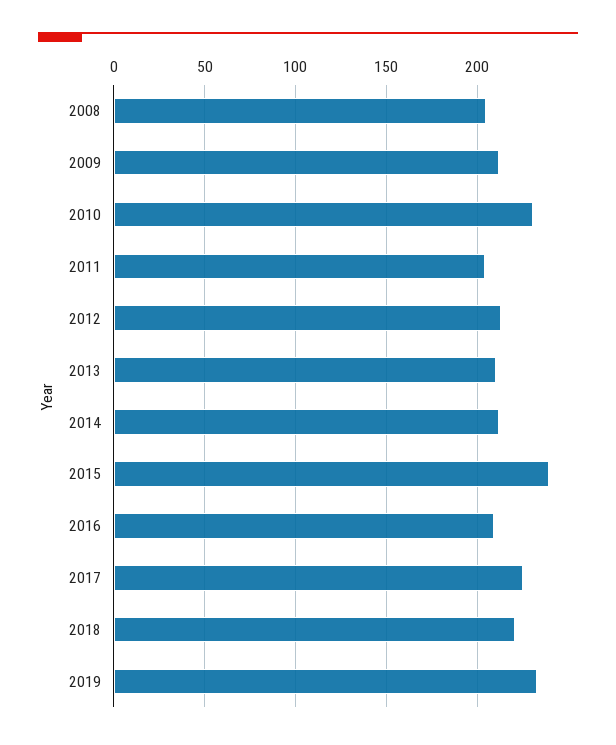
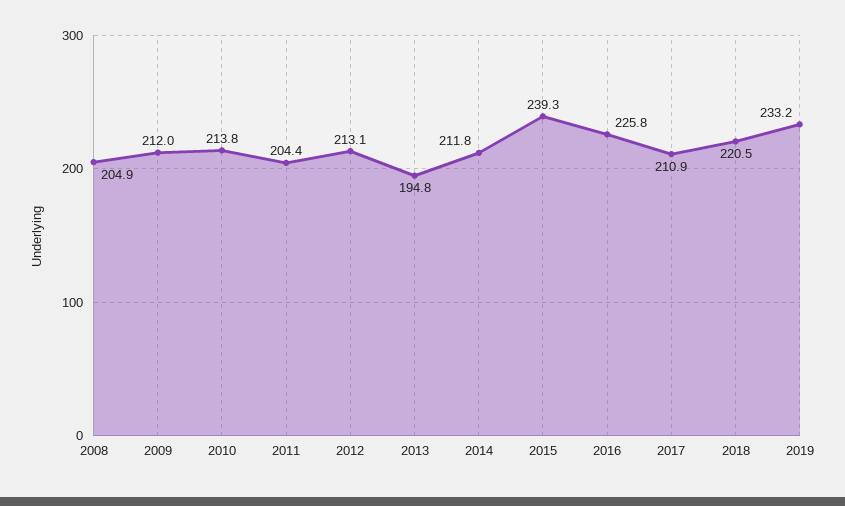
  {
    "2008": 204.9,
    "2009": 212,
-   "2010": 230,
+   "2010": 213.8,
    "2011": 204.4,
    "2012": 213.1,
-   "2013": 210,
+   "2013": 194.8,
    "2014": 211.8,
    "2015": 239.3,
-   "2016": 210,
+   "2016": 225.8,
-   "2017": 225,
+   "2017": 210.9,
    "2018": 220.5,
    "2019": 233.2
  }

